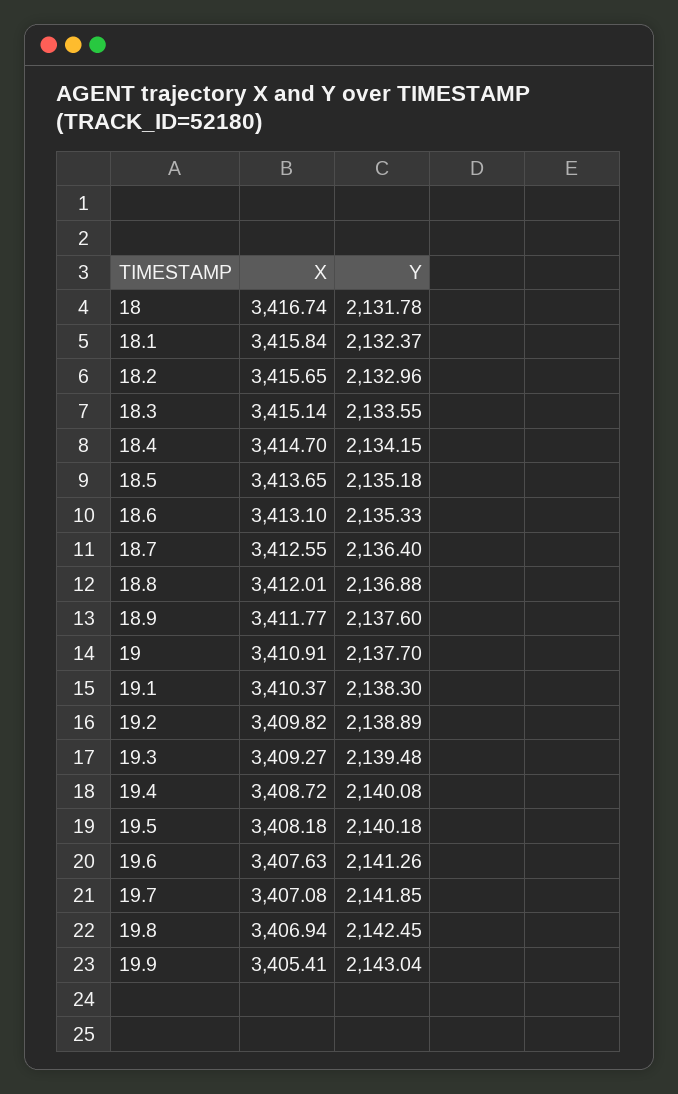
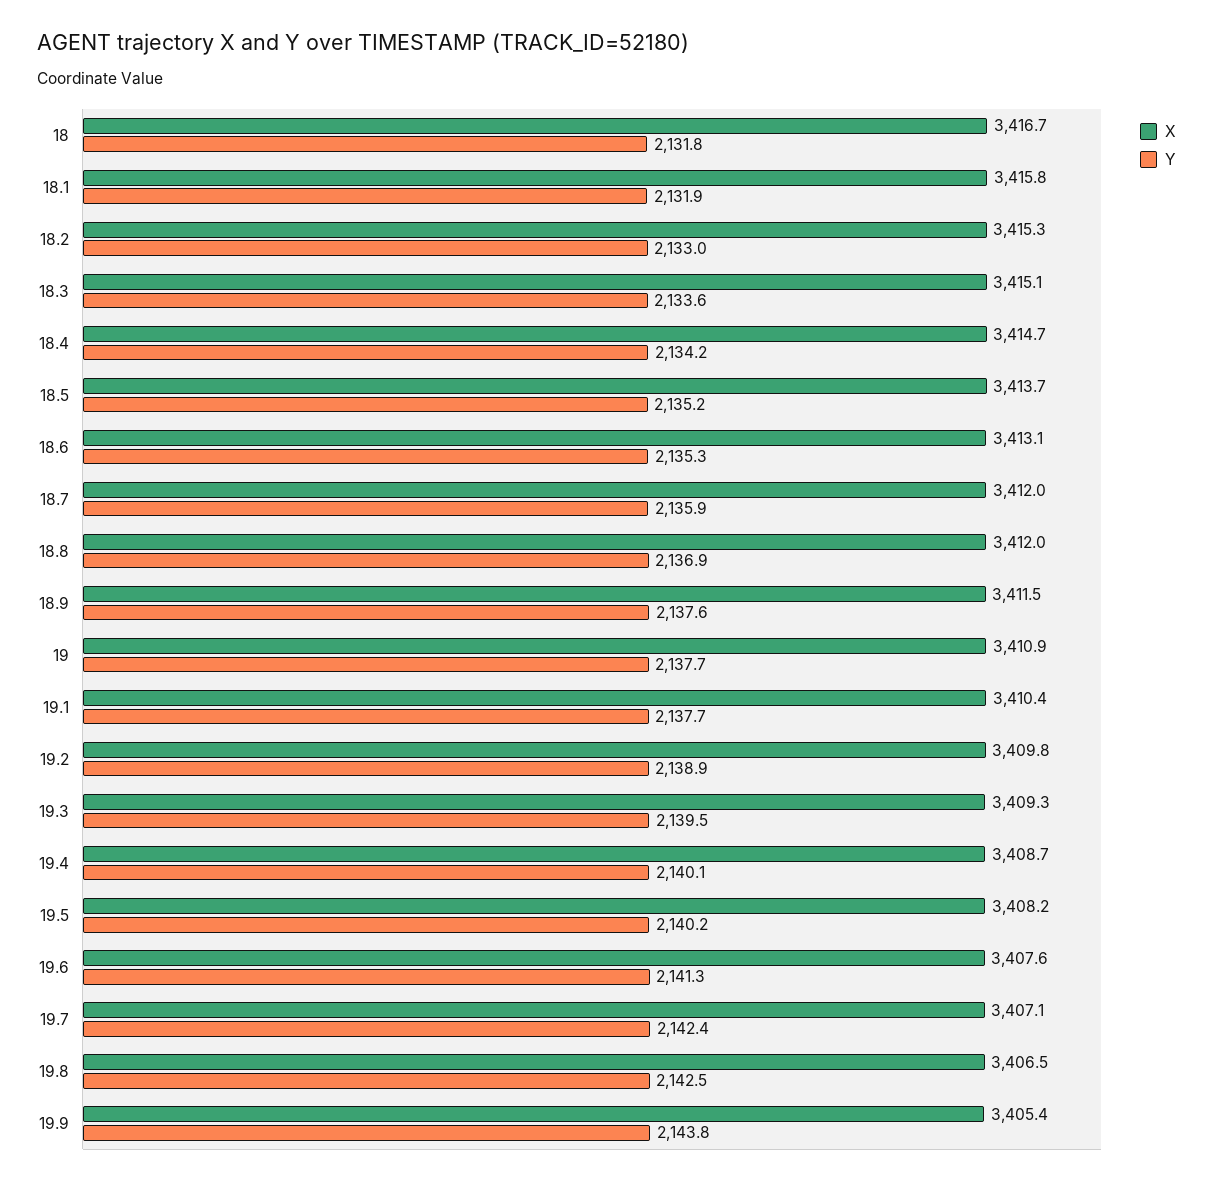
  {
    "X": {
      "18": 3416.74,
      "18.1": 3415.84,
-     "18.2": 3415.65,
+     "18.2": 3415.3,
      "18.3": 3415.14,
      "18.4": 3414.7,
      "18.5": 3413.65,
      "18.6": 3413.1,
-     "18.7": 3412.55,
+     "18.7": 3412,
      "18.8": 3412.01,
-     "18.9": 3411.77,
+     "18.9": 3411.5,
      "19": 3410.91,
      "19.1": 3410.37,
      "19.2": 3409.82,
      "19.3": 3409.27,
      "19.4": 3408.72,
      "19.5": 3408.18,
      "19.6": 3407.63,
      "19.7": 3407.08,
-     "19.8": 3406.94,
+     "19.8": 3406.5,
      "19.9": 3405.41
    },
    "Y": {
      "18": 2131.78,
-     "18.1": 2132.37,
+     "18.1": 2131.9,
      "18.2": 2132.96,
      "18.3": 2133.55,
      "18.4": 2134.15,
      "18.5": 2135.18,
      "18.6": 2135.33,
-     "18.7": 2136.4,
+     "18.7": 2135.9,
      "18.8": 2136.88,
      "18.9": 2137.6,
      "19": 2137.7,
-     "19.1": 2138.3,
+     "19.1": 2137.7,
      "19.2": 2138.89,
      "19.3": 2139.48,
      "19.4": 2140.08,
      "19.5": 2140.18,
      "19.6": 2141.26,
-     "19.7": 2141.85,
+     "19.7": 2142.4,
      "19.8": 2142.45,
-     "19.9": 2143.04
+     "19.9": 2143.8
    }
  }

